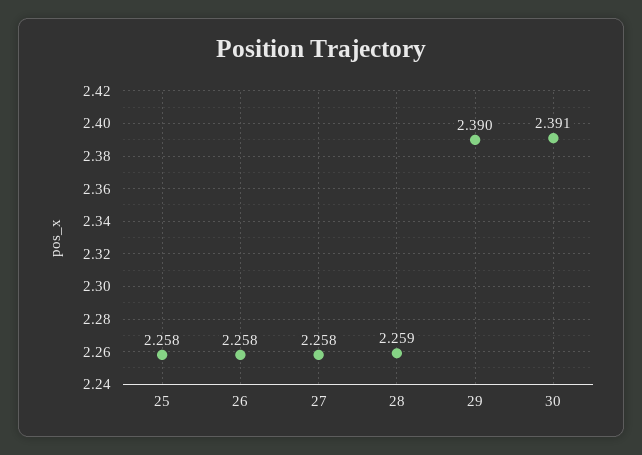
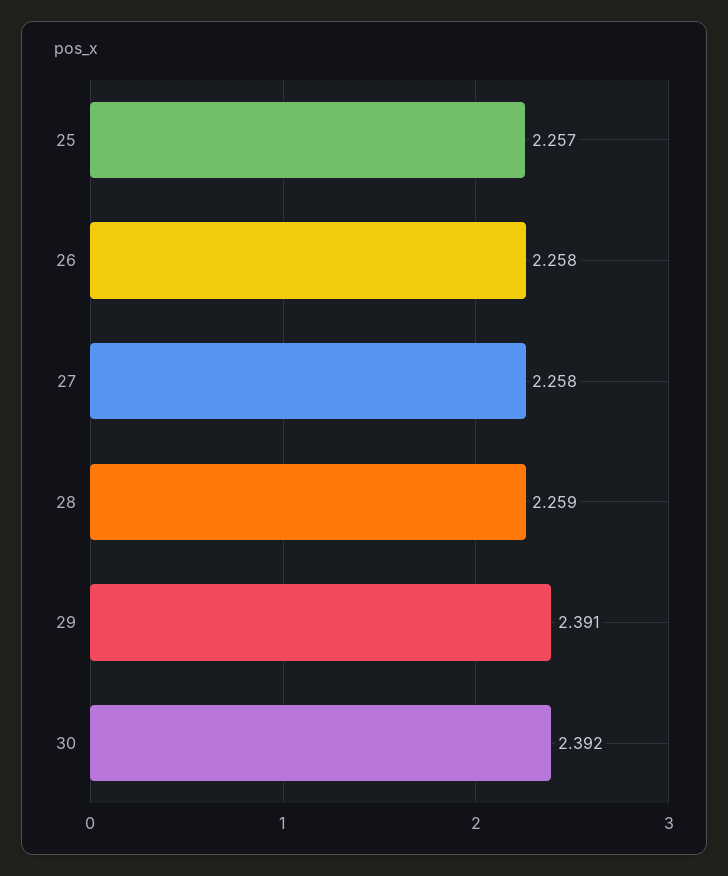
  {
-   "25": 2.258,
+   "25": 2.257,
    "26": 2.258,
    "27": 2.258,
    "28": 2.259,
-   "29": 2.39,
+   "29": 2.391,
-   "30": 2.391
+   "30": 2.392
  }

